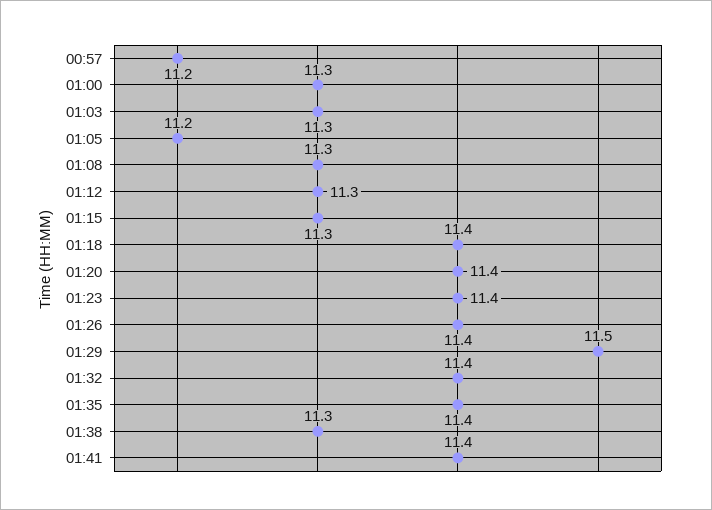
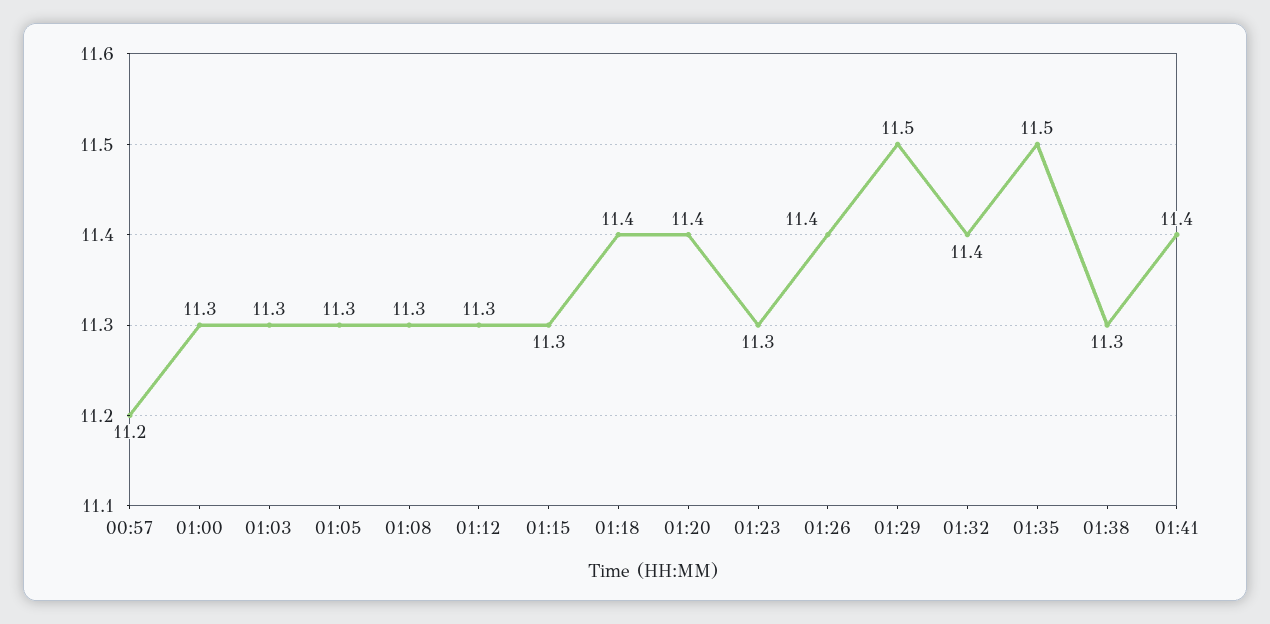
  {
    "00:57": 11.2,
    "01:00": 11.3,
    "01:03": 11.3,
-   "01:05": 11.2,
+   "01:05": 11.3,
    "01:08": 11.3,
    "01:12": 11.3,
    "01:15": 11.3,
    "01:18": 11.4,
    "01:20": 11.4,
-   "01:23": 11.4,
+   "01:23": 11.3,
    "01:26": 11.4,
    "01:29": 11.5,
    "01:32": 11.4,
-   "01:35": 11.4,
+   "01:35": 11.5,
    "01:38": 11.3,
    "01:41": 11.4
  }

